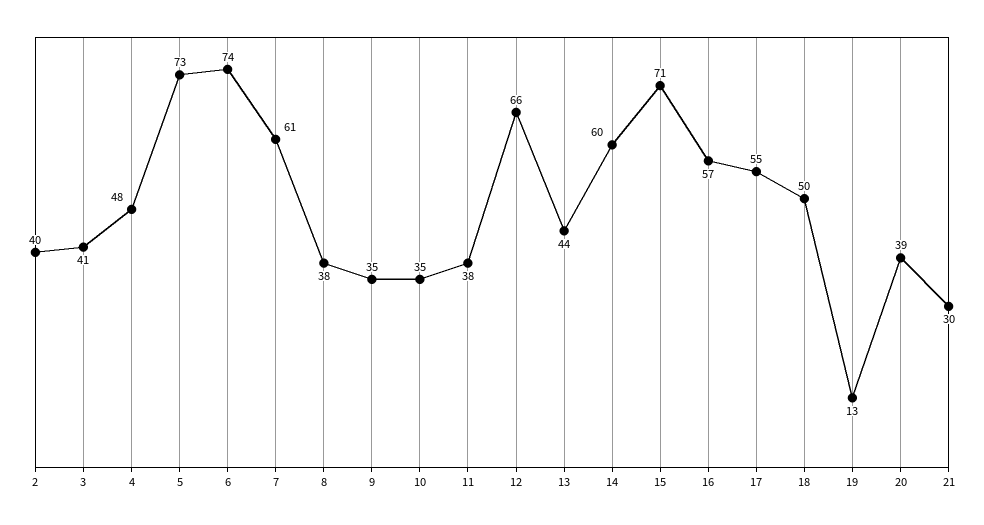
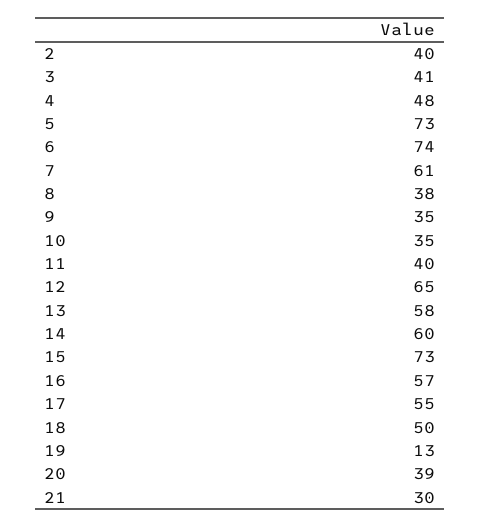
  {
    "2": 40,
    "3": 41,
    "4": 48,
    "5": 73,
    "6": 74,
    "7": 61,
    "8": 38,
    "9": 35,
    "10": 35,
-   "11": 38,
+   "11": 40,
-   "12": 66,
+   "12": 65,
-   "13": 44,
+   "13": 58,
    "14": 60,
-   "15": 71,
+   "15": 73,
    "16": 57,
    "17": 55,
    "18": 50,
    "19": 13,
    "20": 39,
    "21": 30
  }

